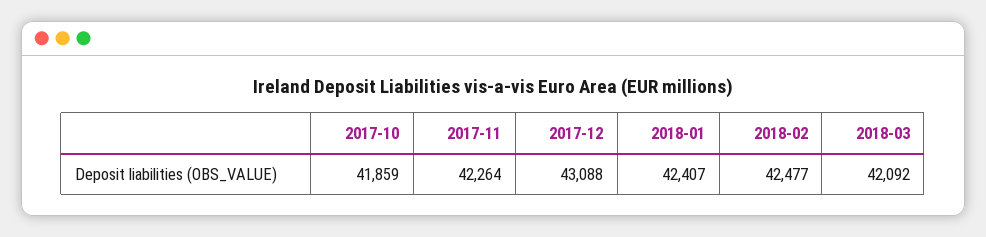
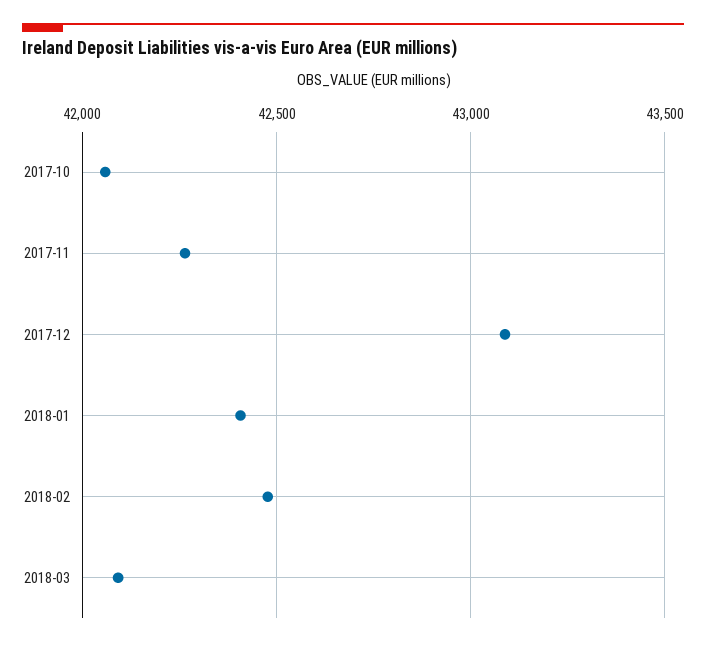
  {
-   "2017-10": 41859,
+   "2017-10": 42050,
    "2017-11": 42264,
    "2017-12": 43088,
    "2018-01": 42407,
    "2018-02": 42477,
    "2018-03": 42092
  }

